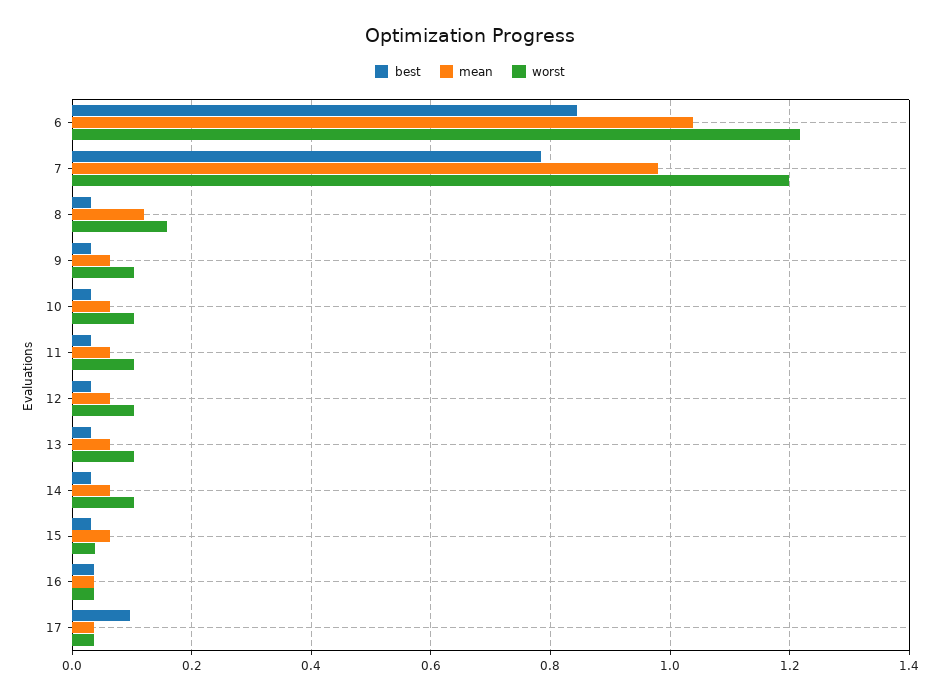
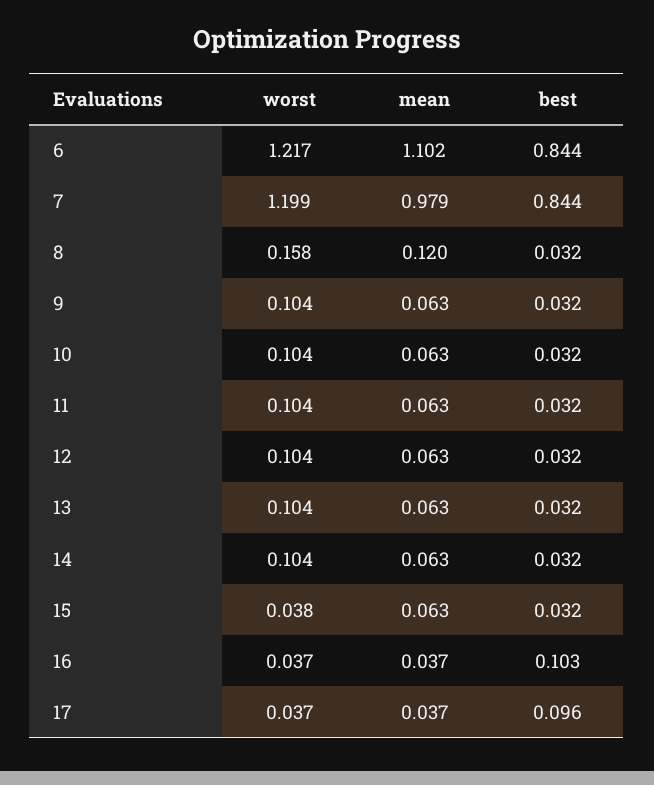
  {
    "best": {
      "6": 0.844,
-     "7": 0.78,
+     "7": 0.844,
      "8": 0.032,
      "9": 0.032,
      "10": 0.032,
      "11": 0.032,
      "12": 0.032,
      "13": 0.032,
      "14": 0.032,
      "15": 0.032,
-     "16": 0.04,
+     "16": 0.103,
      "17": 0.096
    },
    "mean": {
-     "6": 1.04,
+     "6": 1.102,
      "7": 0.979,
      "8": 0.12,
      "9": 0.063,
      "10": 0.063,
      "11": 0.063,
      "12": 0.063,
      "13": 0.063,
      "14": 0.063,
      "15": 0.063,
      "16": 0.037,
      "17": 0.037
    },
    "worst": {
      "6": 1.217,
      "7": 1.199,
      "8": 0.158,
      "9": 0.104,
      "10": 0.104,
      "11": 0.104,
      "12": 0.104,
      "13": 0.104,
      "14": 0.104,
      "15": 0.038,
      "16": 0.037,
      "17": 0.037
    }
  }

